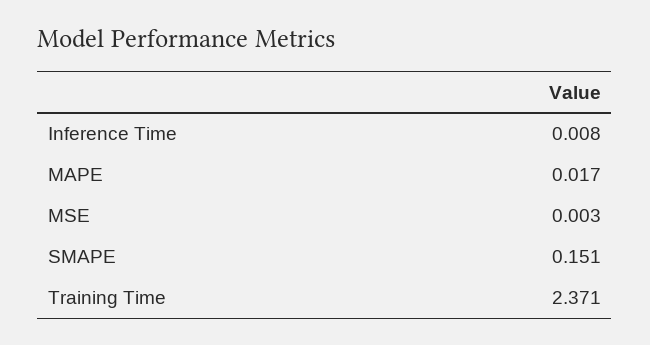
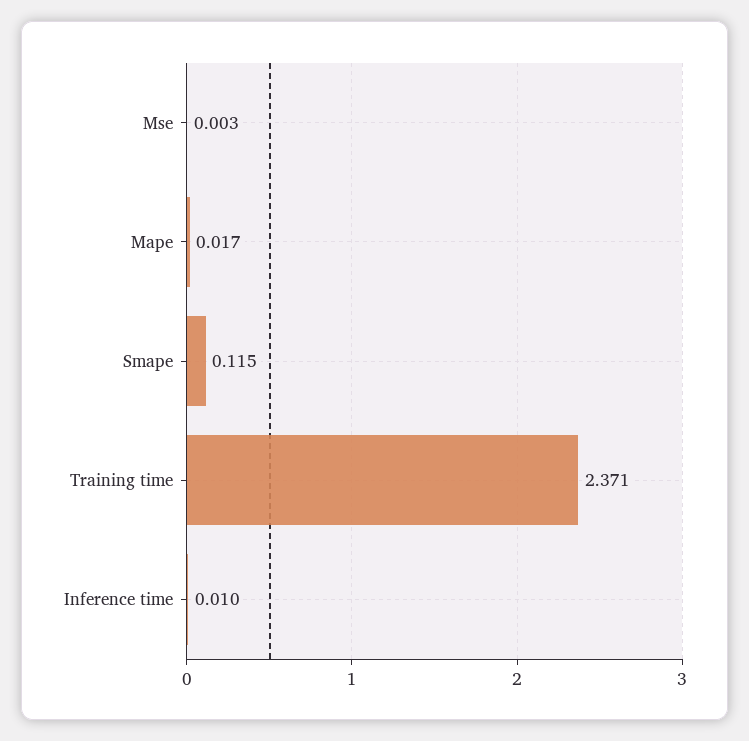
  {
-   "Inference Time": 0.008,
+   "Inference Time": 0.01,
    "MAPE": 0.017,
    "MSE": 0.003,
-   "SMAPE": 0.151,
+   "SMAPE": 0.115,
    "Training Time": 2.371
  }

